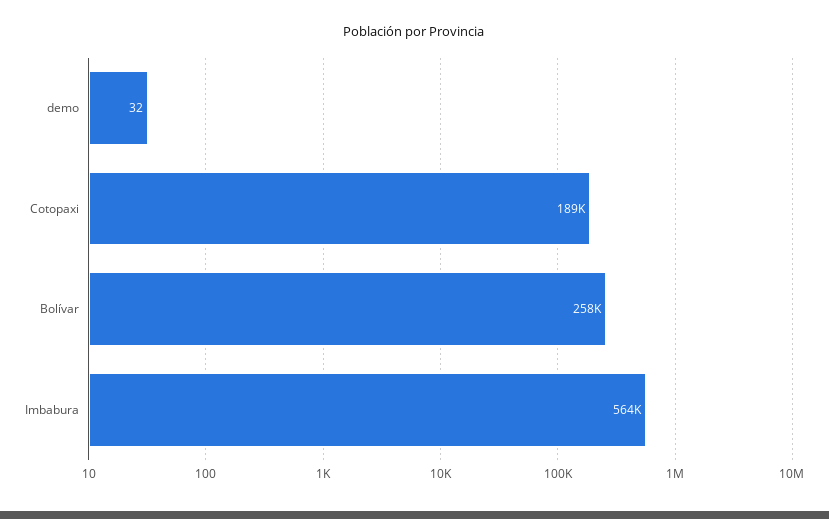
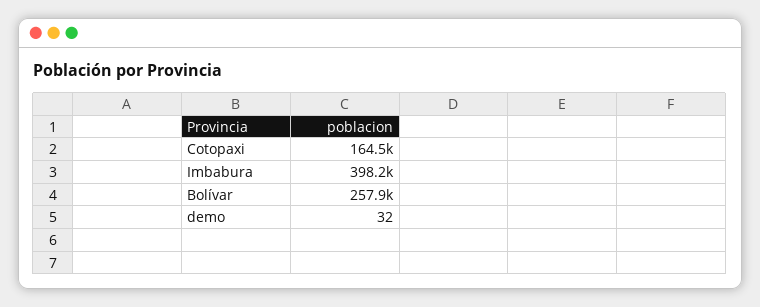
  {
    "demo": 32,
-   "Cotopaxi": 189000,
+   "Cotopaxi": 164500,
    "Bolívar": 257900,
-   "Imbabura": 564000
+   "Imbabura": 398200
  }

